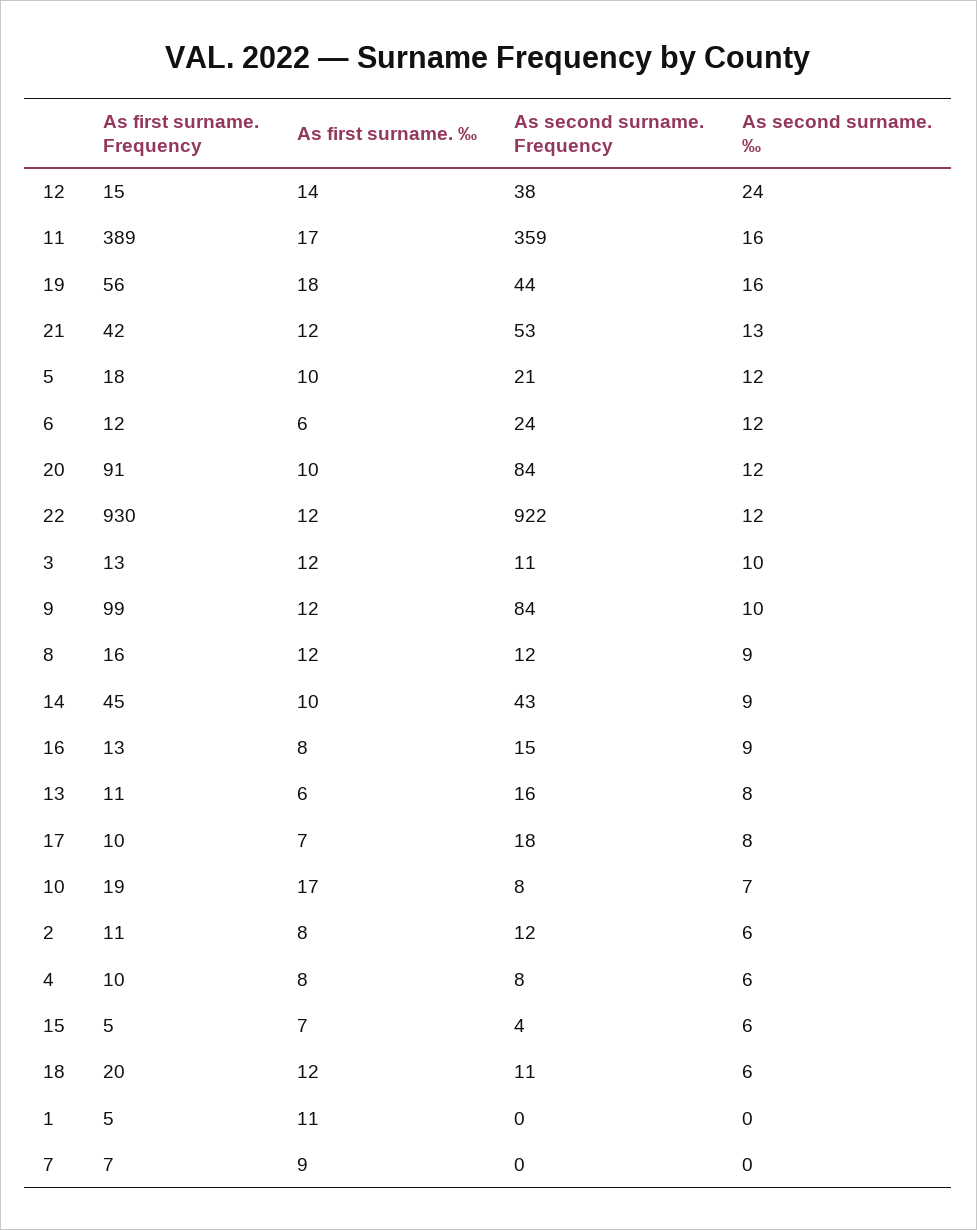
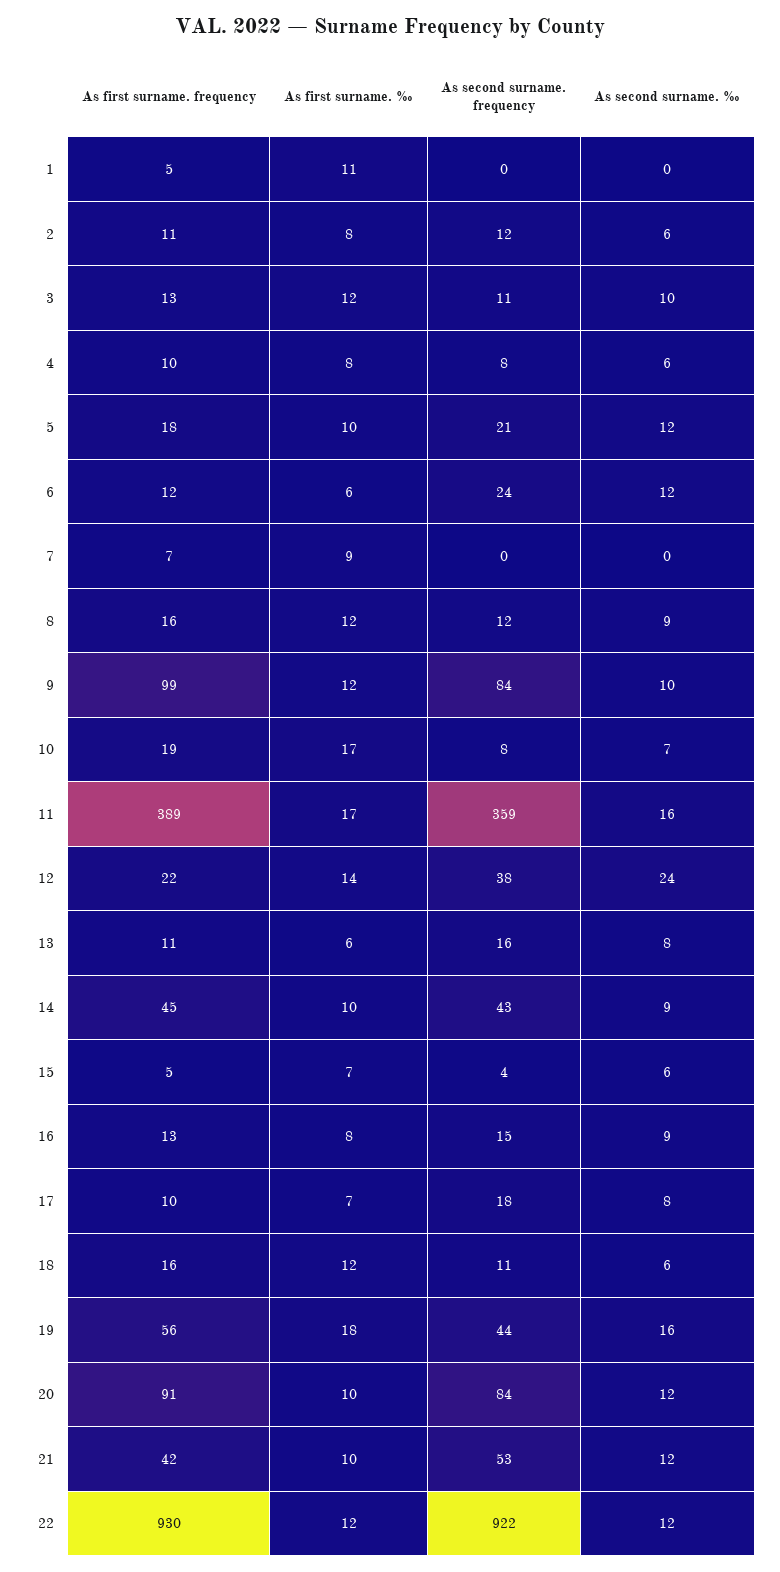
  {
    "As first surname. Frequency": {
-     "12": 15,
+     "12": 22,
      "11": 389,
      "19": 56,
      "21": 42,
      "5": 18,
      "6": 12,
      "20": 91,
      "22": 930,
      "3": 13,
      "9": 99,
      "8": 16,
      "14": 45,
      "16": 13,
      "13": 11,
      "17": 10,
      "10": 19,
      "2": 11,
      "4": 10,
      "15": 5,
-     "18": 20,
+     "18": 16,
      "1": 5,
      "7": 7
    },
    "As first surname. ‰": {
      "12": 14,
      "11": 17,
      "19": 18,
-     "21": 12,
+     "21": 10,
      "5": 10,
      "6": 6,
      "20": 10,
      "22": 12,
      "3": 12,
      "9": 12,
      "8": 12,
      "14": 10,
      "16": 8,
      "13": 6,
      "17": 7,
      "10": 17,
      "2": 8,
      "4": 8,
      "15": 7,
      "18": 12,
      "1": 11,
      "7": 9
    },
    "As second surname. Frequency": {
      "12": 38,
      "11": 359,
      "19": 44,
      "21": 53,
      "5": 21,
      "6": 24,
      "20": 84,
      "22": 922,
      "3": 11,
      "9": 84,
      "8": 12,
      "14": 43,
      "16": 15,
      "13": 16,
      "17": 18,
      "10": 8,
      "2": 12,
      "4": 8,
      "15": 4,
      "18": 11,
      "1": 0,
      "7": 0
    },
    "As second surname. ‰": {
      "12": 24,
      "11": 16,
      "19": 16,
-     "21": 13,
+     "21": 12,
      "5": 12,
      "6": 12,
      "20": 12,
      "22": 12,
      "3": 10,
      "9": 10,
      "8": 9,
      "14": 9,
      "16": 9,
      "13": 8,
      "17": 8,
      "10": 7,
      "2": 6,
      "4": 6,
      "15": 6,
      "18": 6,
      "1": 0,
      "7": 0
    }
  }

